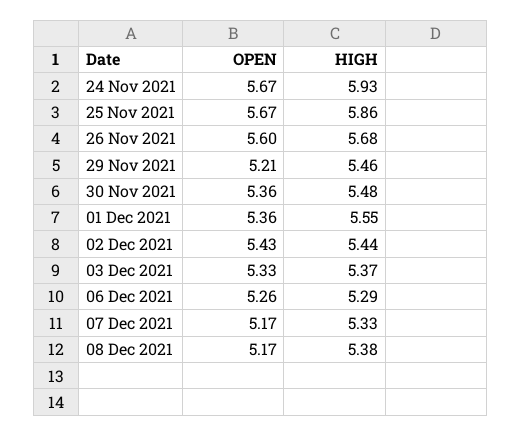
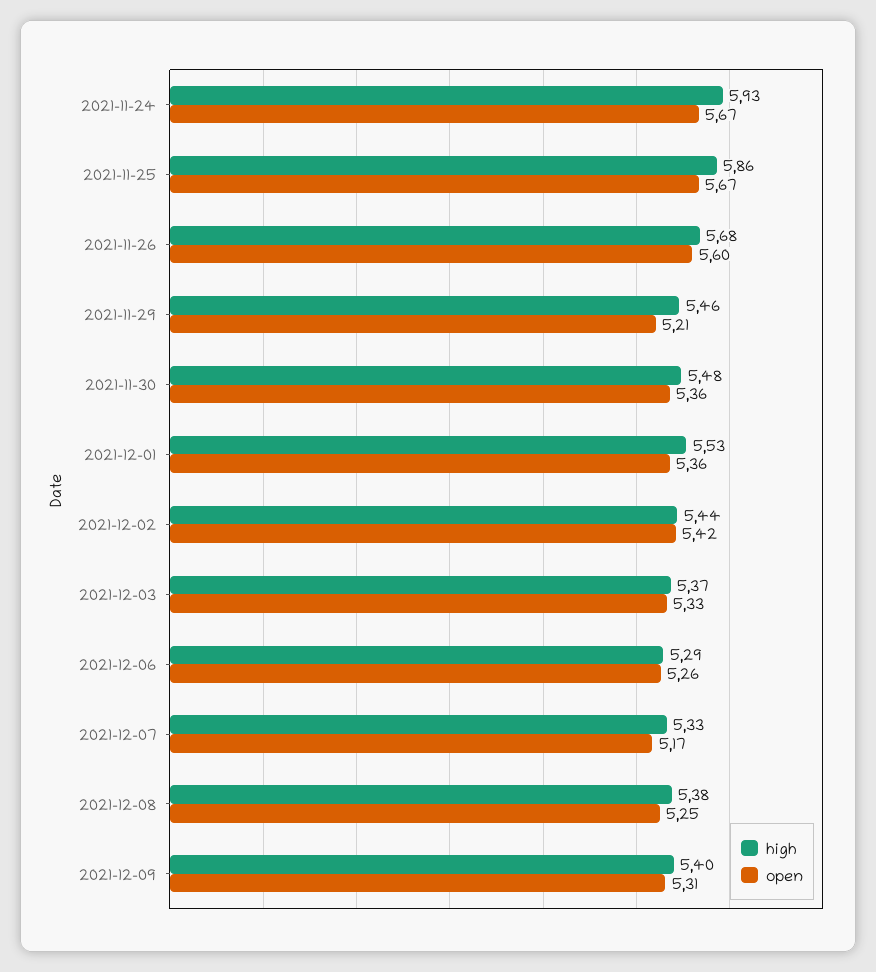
  {
    "OPEN": {
      "24 Nov 2021": 5.67,
      "25 Nov 2021": 5.67,
      "26 Nov 2021": 5.6,
      "29 Nov 2021": 5.21,
      "30 Nov 2021": 5.36,
      "01 Dec 2021": 5.36,
-     "02 Dec 2021": 5.43,
+     "02 Dec 2021": 5.42,
      "03 Dec 2021": 5.33,
      "06 Dec 2021": 5.26,
      "07 Dec 2021": 5.17,
-     "08 Dec 2021": 5.17
+     "08 Dec 2021": 5.25,
+     "2021-12-09": 5.31
    },
    "HIGH": {
      "24 Nov 2021": 5.93,
      "25 Nov 2021": 5.86,
      "26 Nov 2021": 5.68,
      "29 Nov 2021": 5.46,
      "30 Nov 2021": 5.48,
-     "01 Dec 2021": 5.55,
+     "01 Dec 2021": 5.53,
      "02 Dec 2021": 5.44,
      "03 Dec 2021": 5.37,
      "06 Dec 2021": 5.29,
      "07 Dec 2021": 5.33,
-     "08 Dec 2021": 5.38
+     "08 Dec 2021": 5.38,
+     "2021-12-09": 5.4
    }
  }

